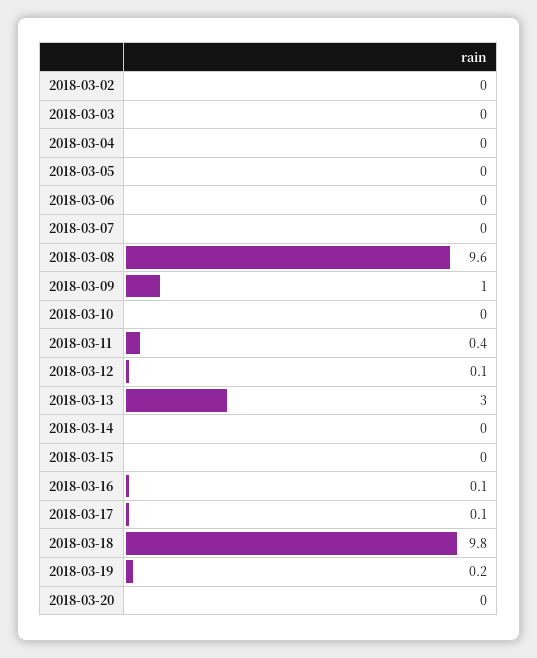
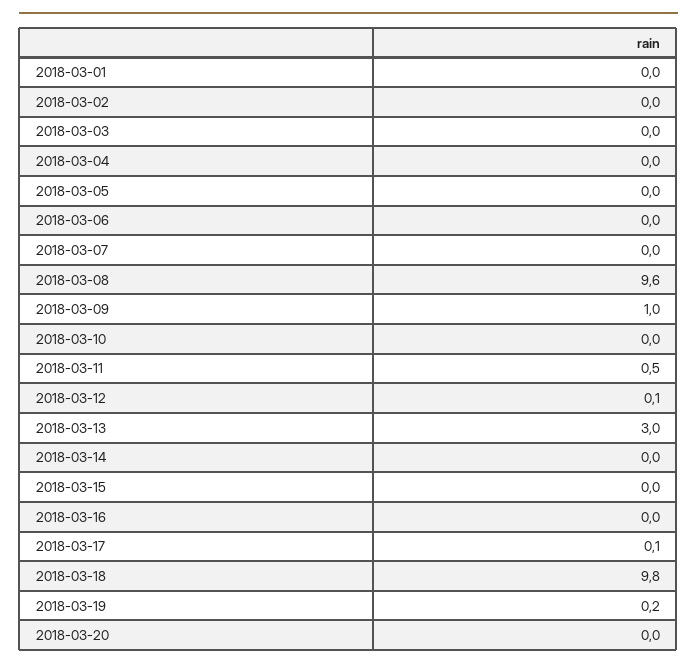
  {
    "2018-03-02": 0,
    "2018-03-03": 0,
    "2018-03-04": 0,
    "2018-03-05": 0,
    "2018-03-06": 0,
    "2018-03-07": 0,
    "2018-03-08": 9.6,
    "2018-03-09": 1,
    "2018-03-10": 0,
-   "2018-03-11": 0.4,
+   "2018-03-11": 0.5,
    "2018-03-12": 0.1,
    "2018-03-13": 3,
    "2018-03-14": 0,
    "2018-03-15": 0,
-   "2018-03-16": 0.1,
+   "2018-03-16": 0,
    "2018-03-17": 0.1,
    "2018-03-18": 9.8,
    "2018-03-19": 0.2,
-   "2018-03-20": 0
+   "2018-03-20": 0,
+   "2018-03-01": 0
  }

